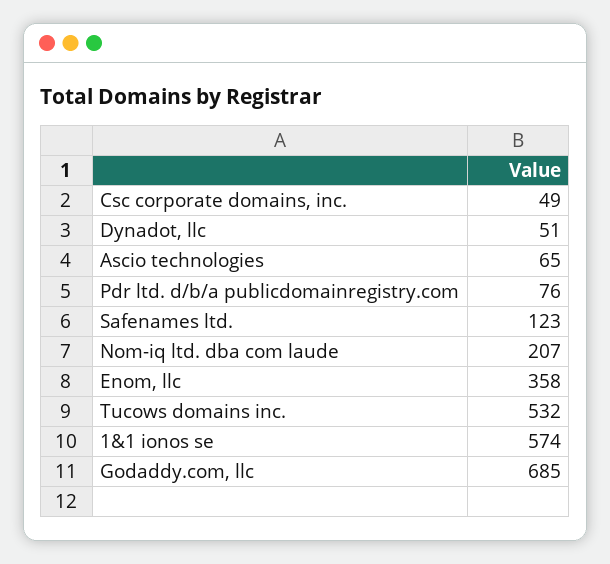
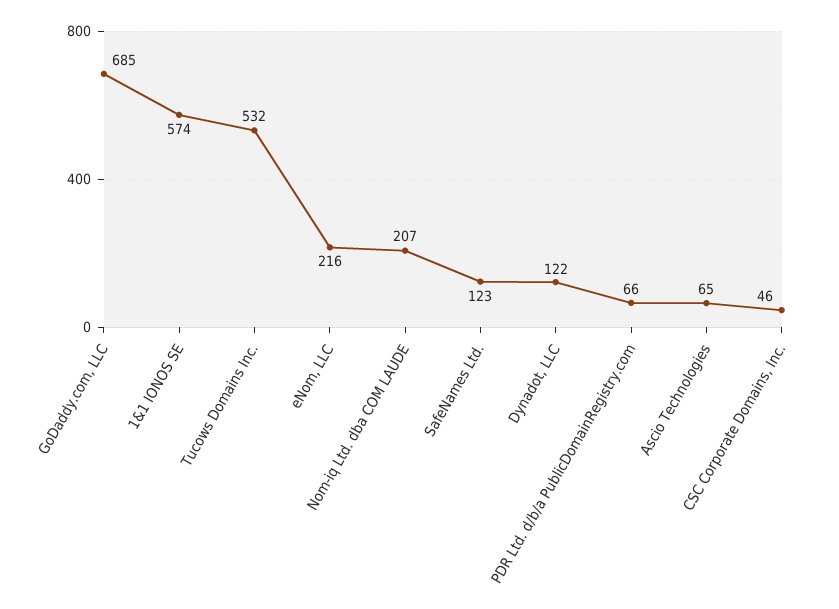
  {
-   "Csc corporate domains, inc.": 49,
+   "Csc corporate domains, inc.": 46,
-   "Dynadot, llc": 51,
+   "Dynadot, llc": 122,
    "Ascio technologies": 65,
-   "Pdr ltd. d/b/a publicdomainregistry.com": 76,
+   "Pdr ltd. d/b/a publicdomainregistry.com": 66,
    "Safenames ltd.": 123,
    "Nom-iq ltd. dba com laude": 207,
-   "Enom, llc": 358,
+   "Enom, llc": 216,
    "Tucows domains inc.": 532,
    "1&1 ionos se": 574,
    "Godaddy.com, llc": 685
  }

